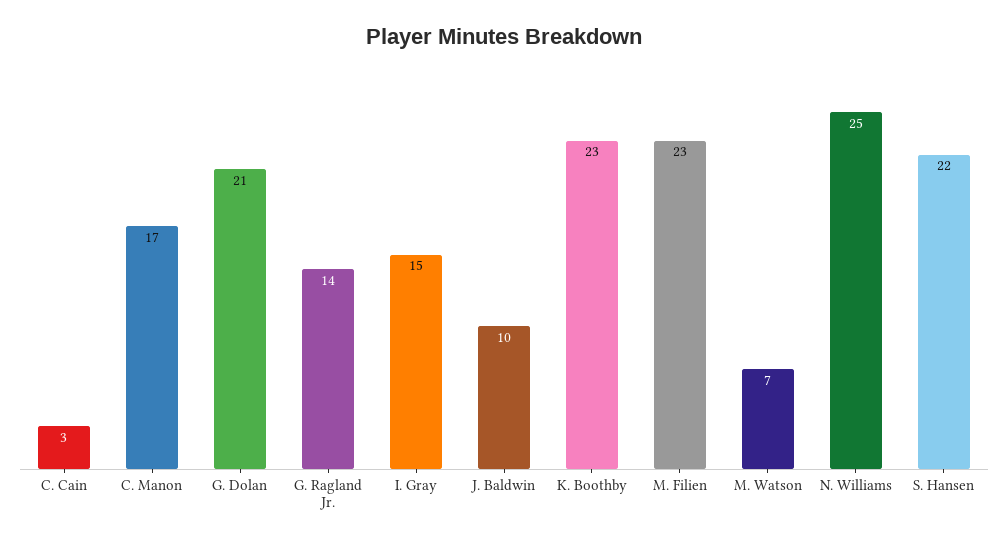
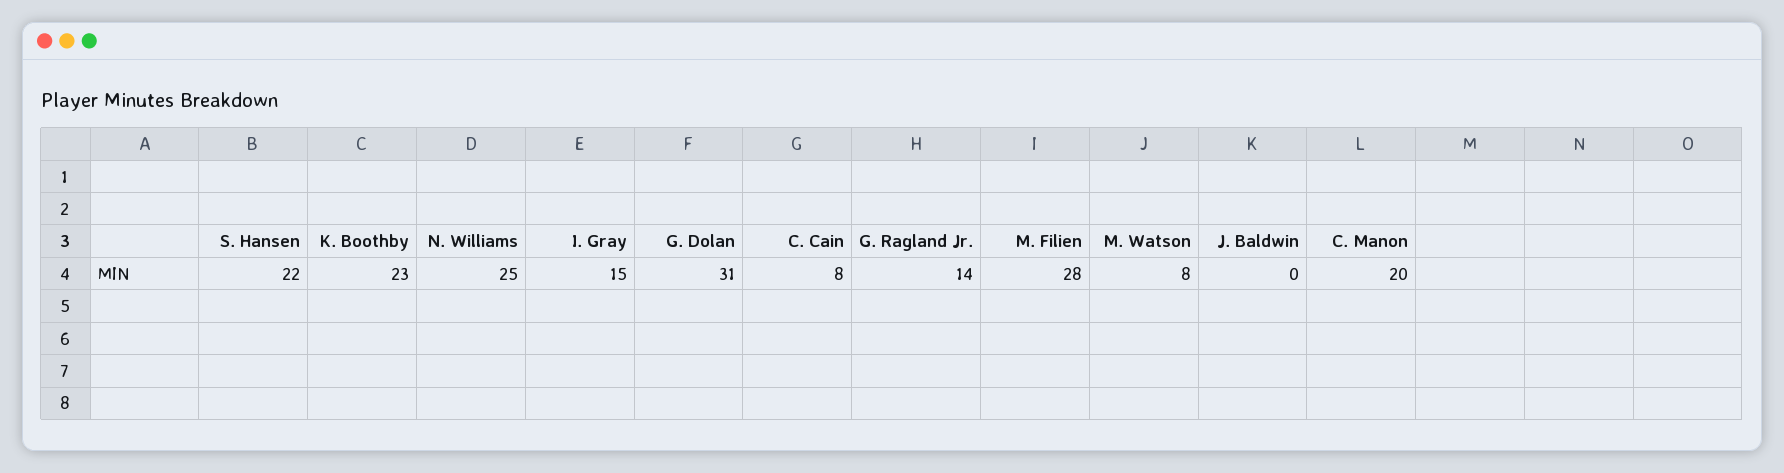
  {
-   "C. Cain": 3,
+   "C. Cain": 8,
-   "C. Manon": 17,
+   "C. Manon": 20,
-   "G. Dolan": 21,
+   "G. Dolan": 31,
    "G. Ragland Jr.": 14,
    "I. Gray": 15,
-   "J. Baldwin": 10,
+   "J. Baldwin": 0,
    "K. Boothby": 23,
-   "M. Filien": 23,
+   "M. Filien": 28,
-   "M. Watson": 7,
+   "M. Watson": 8,
    "N. Williams": 25,
    "S. Hansen": 22
  }

